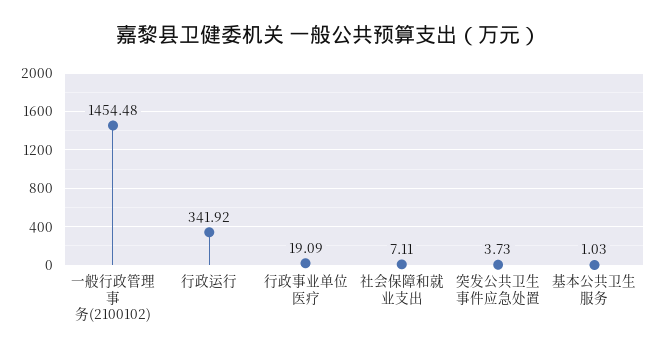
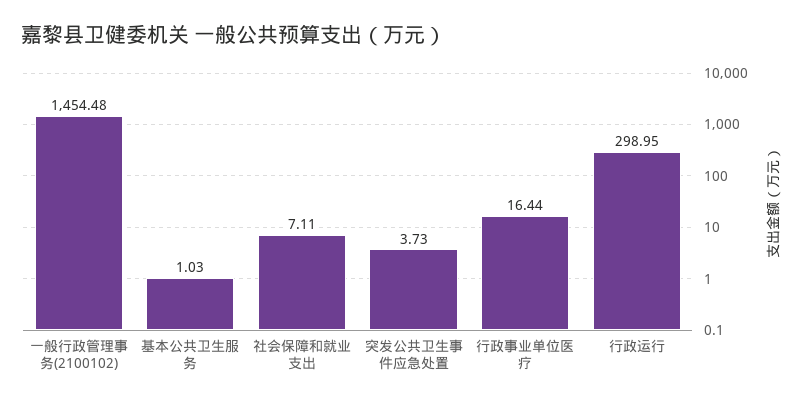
  {
    "一般行政管理事务(2100102)": 1454.48,
-   "行政运行": 341.92,
+   "行政运行": 298.95,
-   "行政事业单位医疗": 19.09,
+   "行政事业单位医疗": 16.44,
    "社会保障和就业支出": 7.11,
    "突发公共卫生事件应急处置": 3.73,
    "基本公共卫生服务": 1.03
  }

